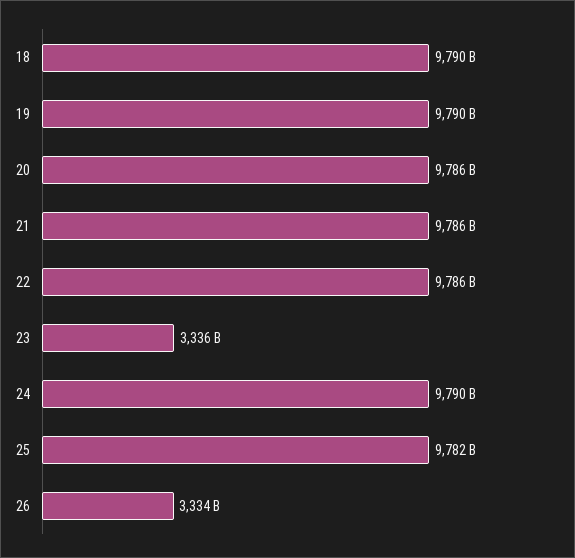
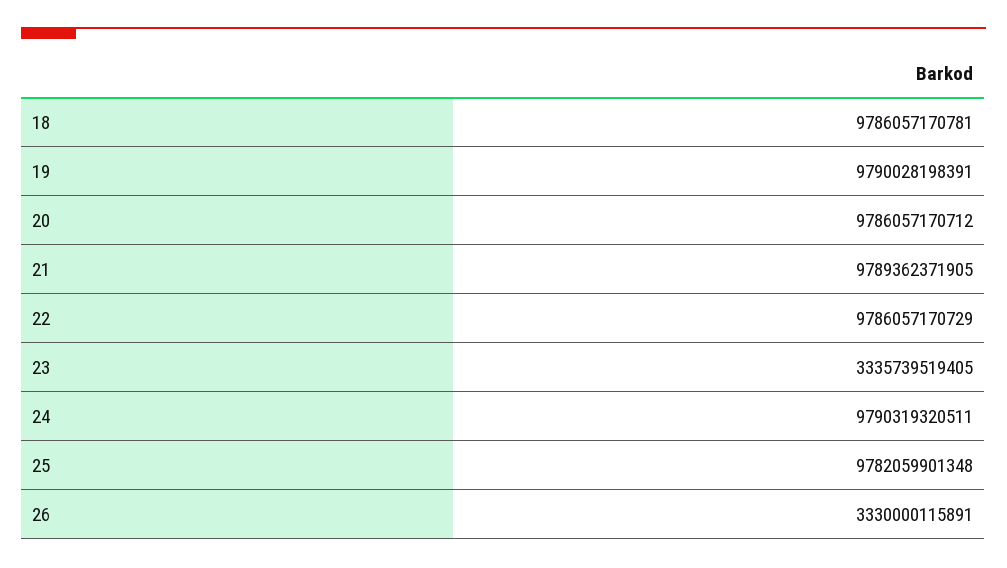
  {
-   "18": 9790000000000,
+   "18": 9786057170781,
    "19": 9790028198391,
    "20": 9786057170712,
-   "21": 9786000000000,
+   "21": 9789362371905,
    "22": 9786057170729,
    "23": 3335739519405,
    "24": 9790319320511,
    "25": 9782059901348,
-   "26": 3334000000000
+   "26": 3330000115891
  }

